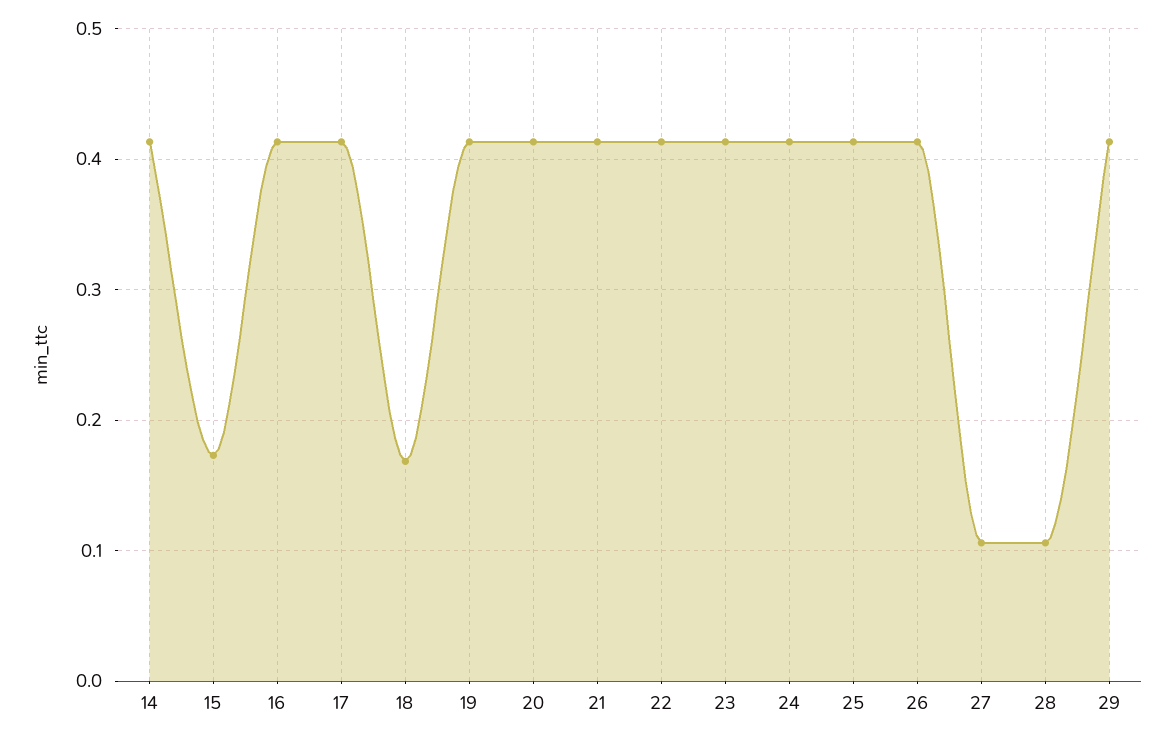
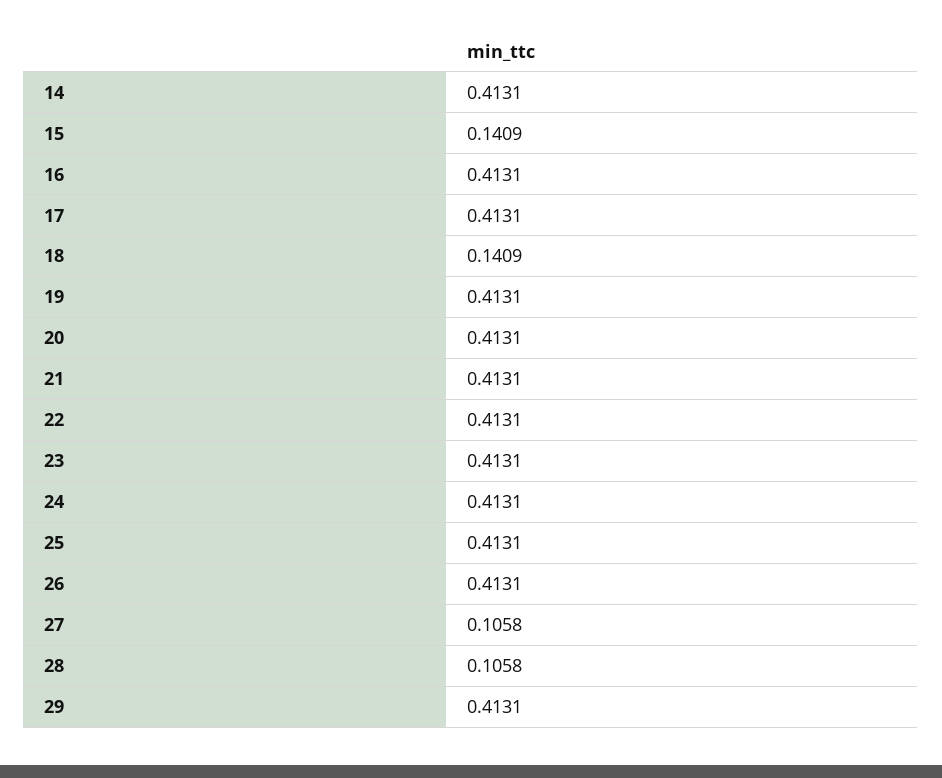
  {
    "14": 0.4131,
-   "15": 0.17,
+   "15": 0.1409,
    "16": 0.4131,
    "17": 0.4131,
-   "18": 0.17,
+   "18": 0.1409,
    "19": 0.4131,
    "20": 0.4131,
    "21": 0.4131,
    "22": 0.4131,
    "23": 0.4131,
    "24": 0.4131,
    "25": 0.4131,
    "26": 0.4131,
    "27": 0.1058,
    "28": 0.1058,
    "29": 0.4131
  }

